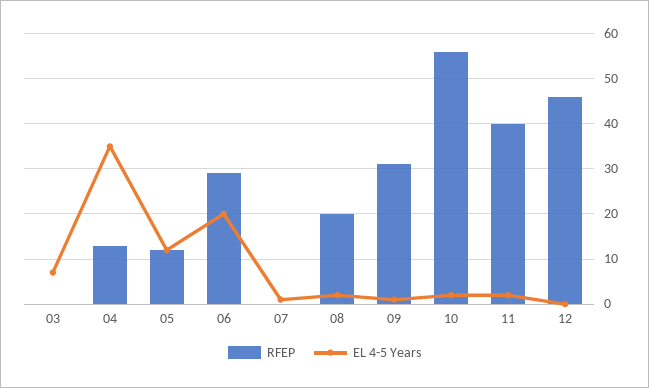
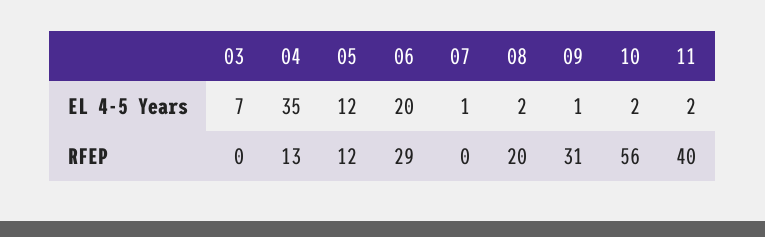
  {
    "RFEP": {
      "03": 0,
      "04": 13,
      "05": 12,
      "06": 29,
      "07": 0,
      "08": 20,
      "09": 31,
      "10": 56,
-     "11": 40,
+     "11": 40
-     "12": 45
    },
    "EL 4-5 Years": {
      "03": 7,
      "04": 35,
      "05": 12,
      "06": 20,
      "07": 1,
      "08": 2,
      "09": 1,
      "10": 2,
-     "11": 2,
+     "11": 2
-     "12": 0
    }
  }

